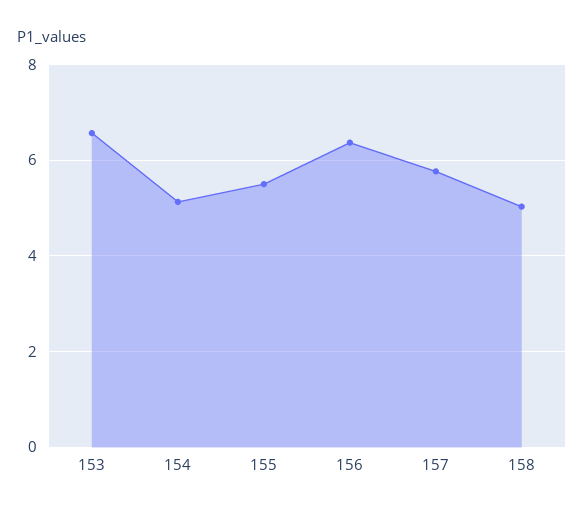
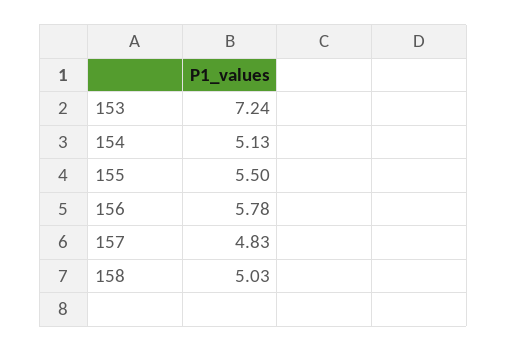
  {
-   "153": 6.6,
+   "153": 7.24,
    "154": 5.13,
    "155": 5.5,
-   "156": 6.4,
+   "156": 5.78,
-   "157": 5.8,
+   "157": 4.83,
    "158": 5.03
  }

